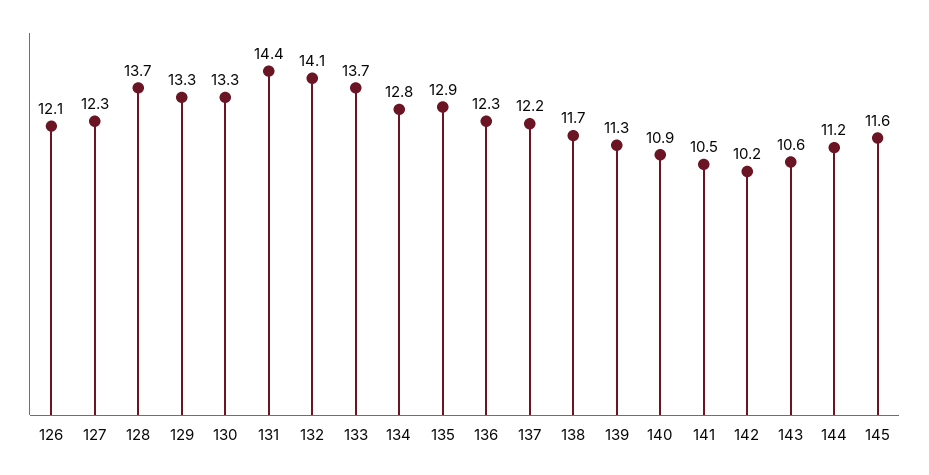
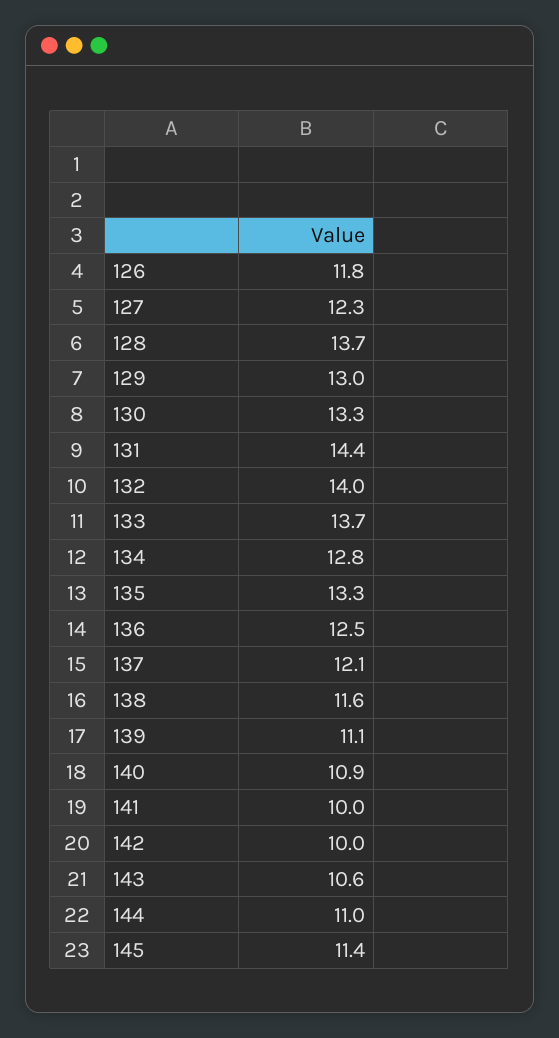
  {
-   "126": 12.1,
+   "126": 11.8,
    "127": 12.3,
    "128": 13.7,
-   "129": 13.3,
+   "129": 13,
    "130": 13.3,
    "131": 14.4,
-   "132": 14.1,
+   "132": 14,
    "133": 13.7,
    "134": 12.8,
-   "135": 12.9,
+   "135": 13.3,
-   "136": 12.3,
+   "136": 12.5,
-   "137": 12.2,
+   "137": 12.1,
-   "138": 11.7,
+   "138": 11.6,
-   "139": 11.3,
+   "139": 11.1,
    "140": 10.9,
-   "141": 10.5,
+   "141": 10,
-   "142": 10.2,
+   "142": 10,
    "143": 10.6,
-   "144": 11.2,
+   "144": 11,
-   "145": 11.6
+   "145": 11.4
  }

